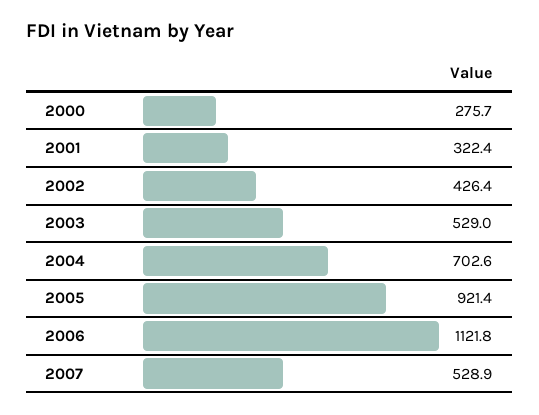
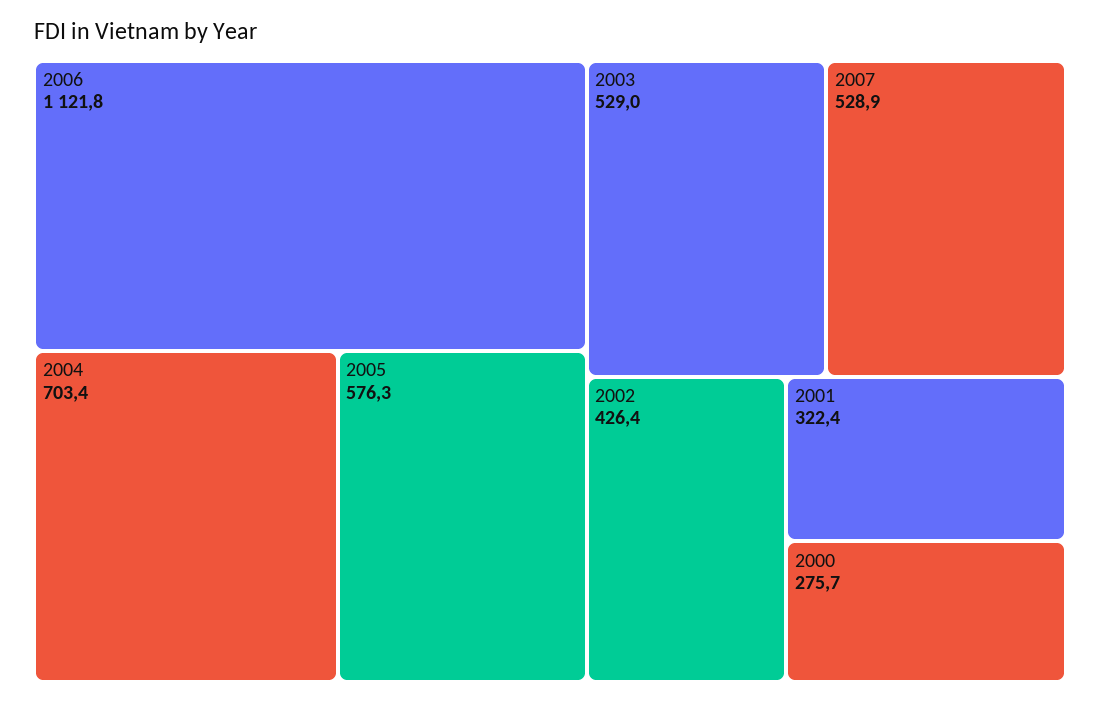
  {
    "2000": 275.7,
    "2001": 322.4,
    "2002": 426.4,
    "2003": 529,
-   "2004": 702.6,
+   "2004": 703.4,
-   "2005": 921.4,
+   "2005": 576.3,
    "2006": 1121.8,
    "2007": 528.9
  }

